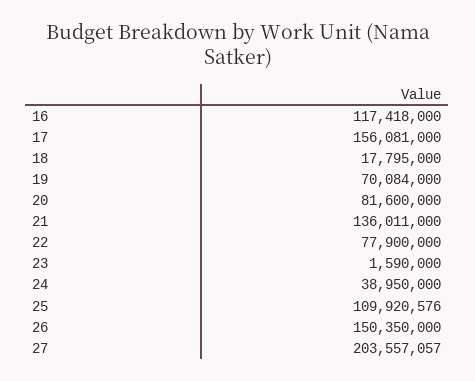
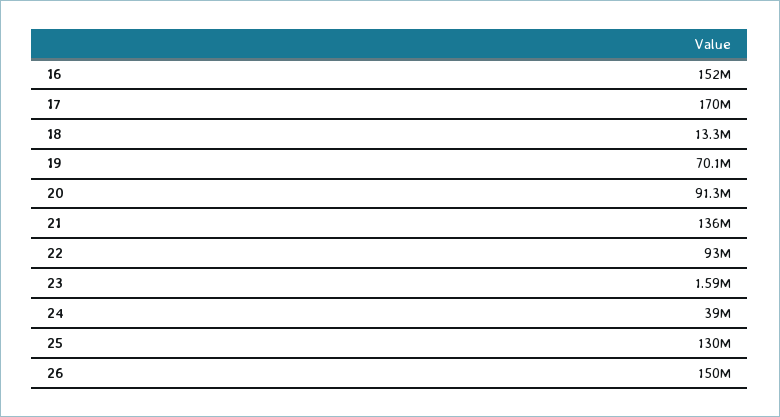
  {
-   "16": 117418000,
+   "16": 152000000,
-   "17": 156081000,
+   "17": 170000000,
-   "18": 17795000,
+   "18": 13300000,
    "19": 70084000,
-   "20": 81600000,
+   "20": 91300000,
    "21": 136011000,
-   "22": 77900000,
+   "22": 93000000,
    "23": 1590000,
    "24": 38950000,
-   "25": 109920576,
+   "25": 130000000,
-   "26": 150350000,
+   "26": 150350000
-   "27": 203557057
  }

